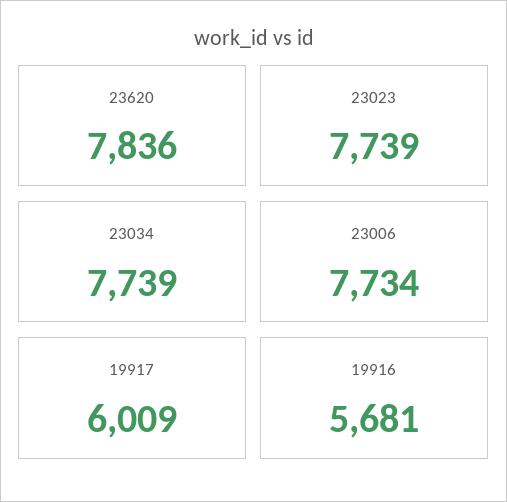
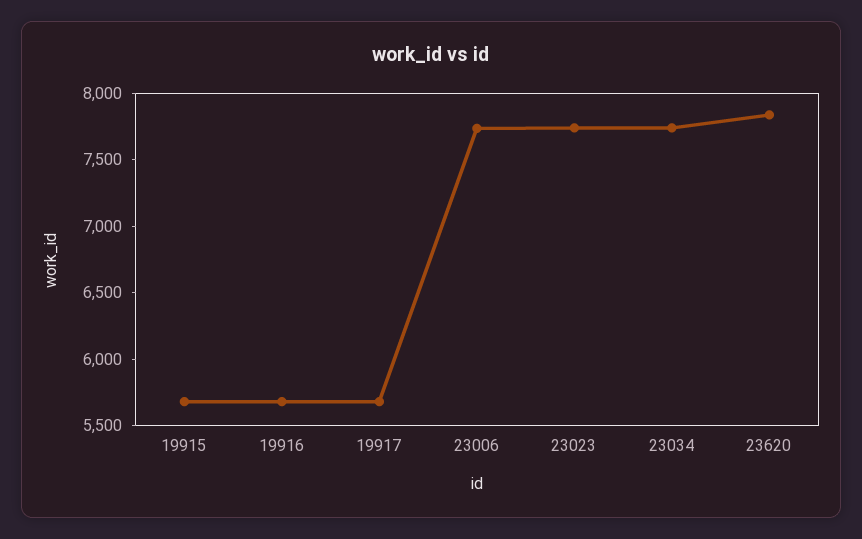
  {
    "23620": 7836,
    "23023": 7739,
    "23034": 7739,
    "23006": 7734,
-   "19917": 6009,
+   "19917": 5700,
-   "19916": 5681
+   "19916": 5681,
+   "19915": 5700
  }

